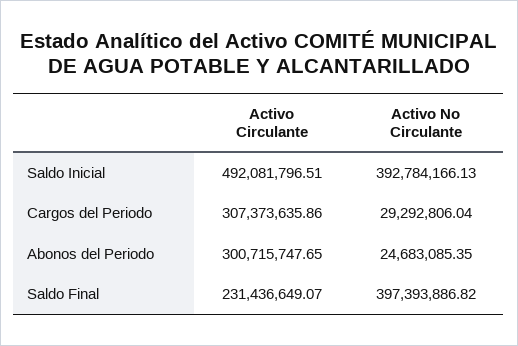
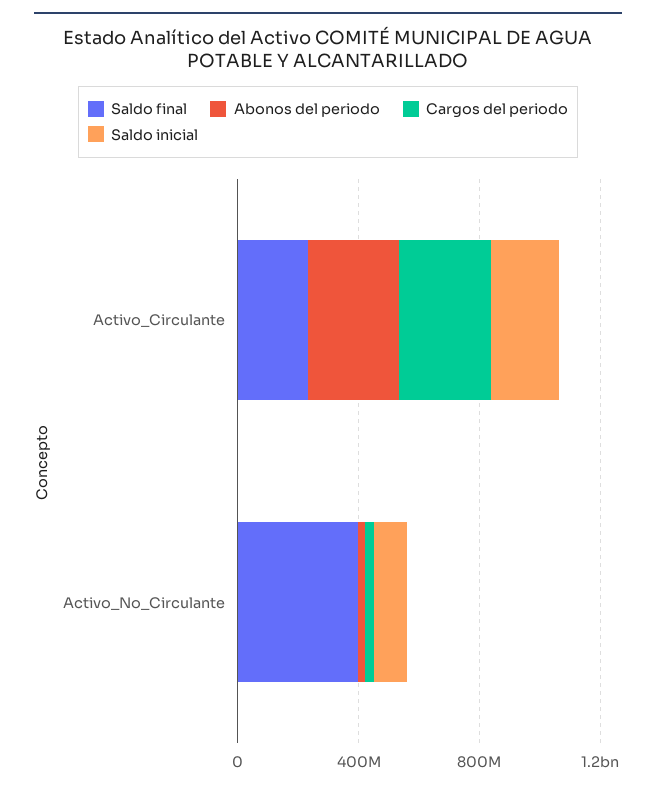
  {
    "Saldo Inicial": {
-     "Activo Circulante": 492081796.51,
+     "Activo Circulante": 200000000,
-     "Activo No Circulante": 392784166.13
+     "Activo No Circulante": 100000000
    },
    "Cargos del Periodo": {
      "Activo Circulante": 307373635.86,
      "Activo No Circulante": 29292806.04
    },
    "Abonos del Periodo": {
      "Activo Circulante": 300715747.65,
      "Activo No Circulante": 24683085.35
    },
    "Saldo Final": {
      "Activo Circulante": 231436649.07,
      "Activo No Circulante": 397393886.82
    }
  }

